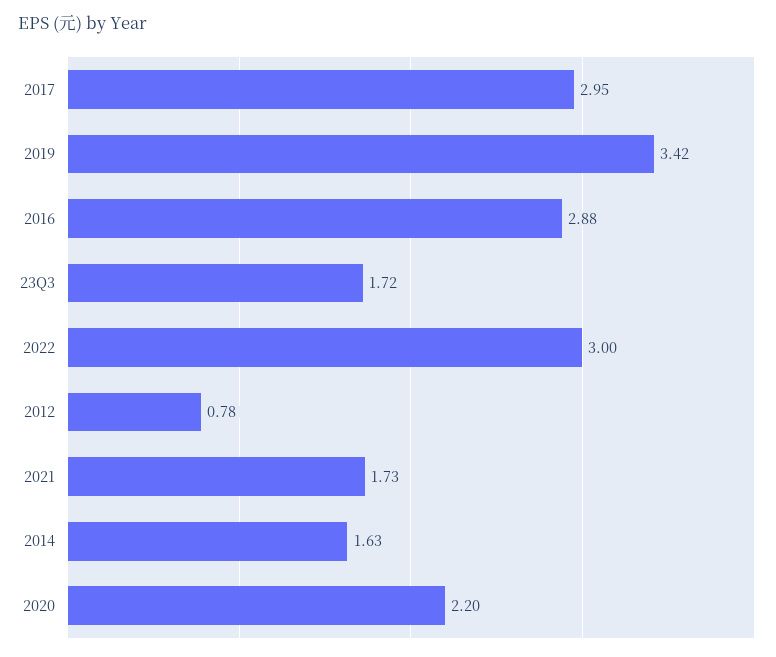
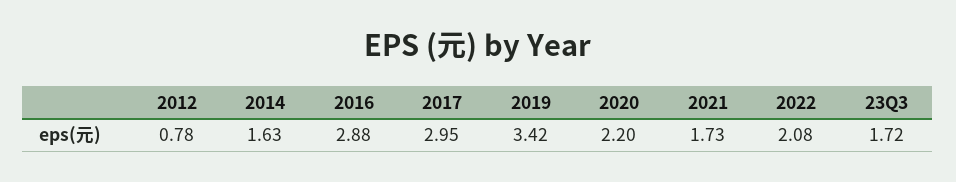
  {
    "2017": 2.95,
    "2019": 3.42,
    "2016": 2.88,
    "23Q3": 1.72,
-   "2022": 3,
+   "2022": 2.08,
    "2012": 0.78,
    "2021": 1.73,
    "2014": 1.63,
    "2020": 2.2
  }

